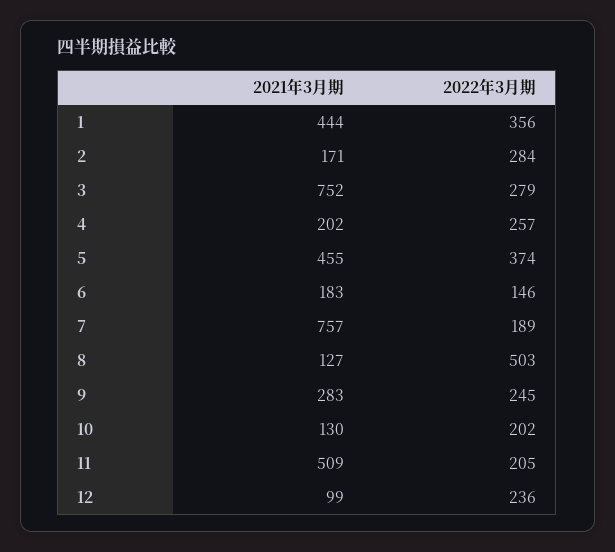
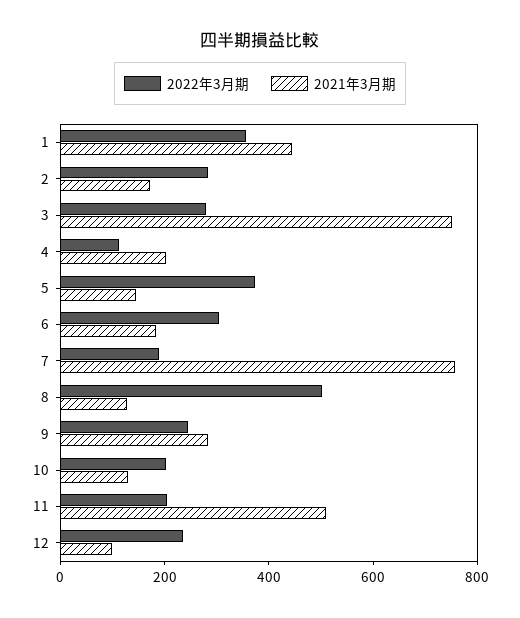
  {
    "2021年3月期": {
      "1": 444,
      "2": 171,
      "3": 752,
      "4": 202,
-     "5": 455,
+     "5": 150,
      "6": 183,
      "7": 757,
      "8": 127,
      "9": 283,
      "10": 130,
      "11": 509,
      "12": 99
    },
    "2022年3月期": {
      "1": 356,
      "2": 284,
      "3": 279,
-     "4": 257,
+     "4": 100,
      "5": 374,
-     "6": 146,
+     "6": 300,
      "7": 189,
      "8": 503,
      "9": 245,
      "10": 202,
      "11": 205,
      "12": 236
    }
  }

